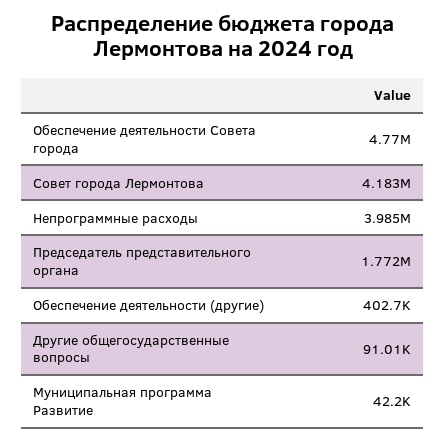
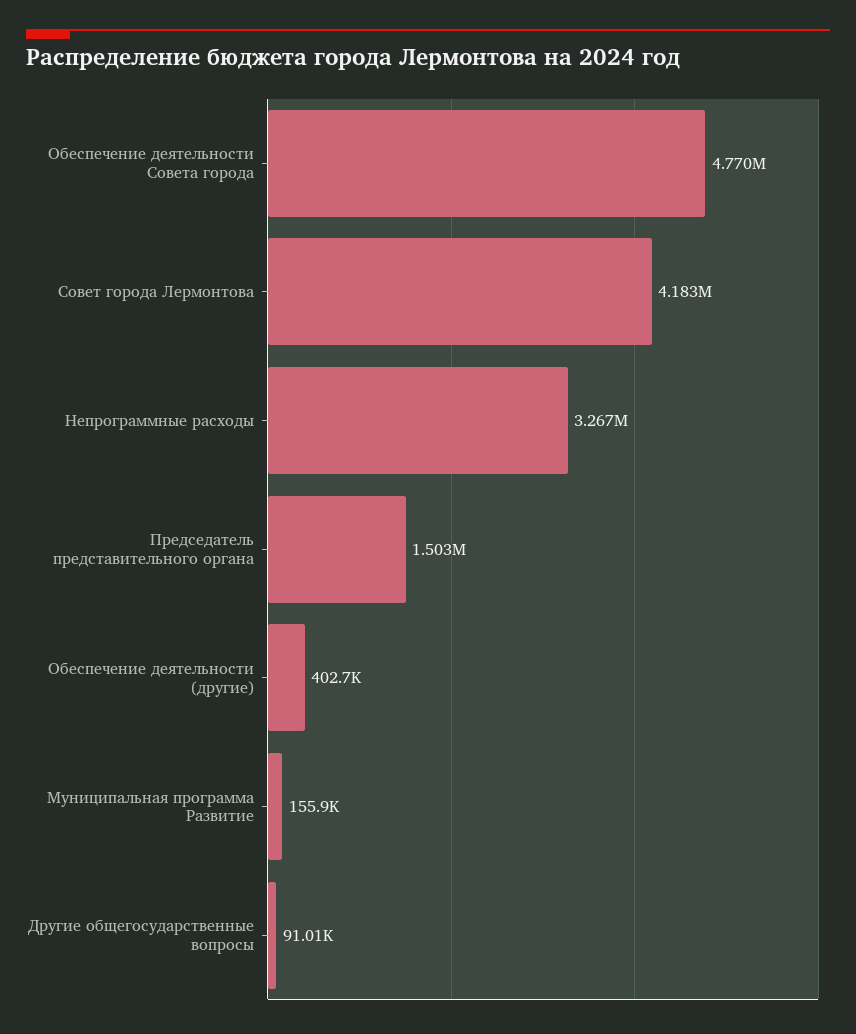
  {
    "Обеспечение деятельности Совета города": 4770000,
    "Совет города Лермонтова": 4183000,
-   "Непрограммные расходы": 3985000,
+   "Непрограммные расходы": 3267000,
-   "Председатель представительного органа": 1772000,
+   "Председатель представительного органа": 1503000,
    "Обеспечение деятельности (другие)": 402700,
    "Другие общегосударственные вопросы": 91010,
-   "Муниципальная программа Развитие": 42200
+   "Муниципальная программа Развитие": 155900
  }

